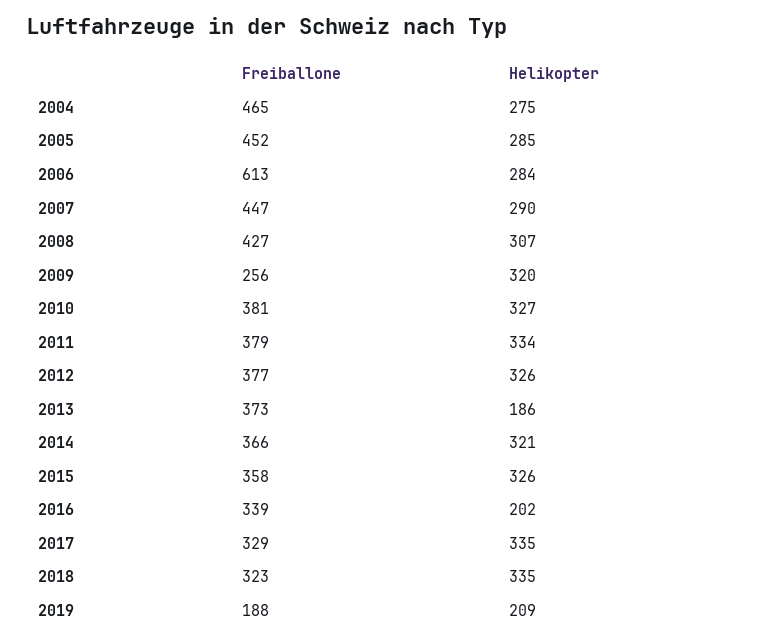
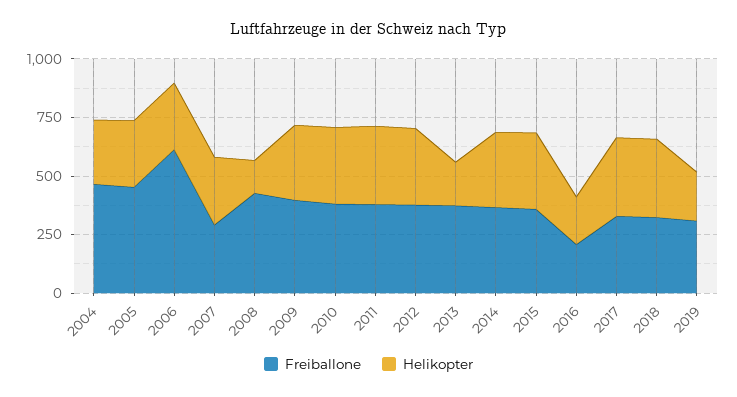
  {
    "Freiballone": {
      "2004": 465,
      "2005": 452,
      "2006": 613,
-     "2007": 447,
+     "2007": 300,
      "2008": 427,
-     "2009": 256,
+     "2009": 400,
      "2010": 381,
      "2011": 379,
      "2012": 377,
      "2013": 373,
      "2014": 366,
      "2015": 358,
-     "2016": 339,
+     "2016": 200,
      "2017": 329,
      "2018": 323,
-     "2019": 188
+     "2019": 300
    },
    "Helikopter": {
      "2004": 275,
      "2005": 285,
      "2006": 284,
      "2007": 290,
-     "2008": 307,
+     "2008": 150,
      "2009": 320,
      "2010": 327,
      "2011": 334,
      "2012": 326,
      "2013": 186,
      "2014": 321,
      "2015": 326,
      "2016": 202,
      "2017": 335,
      "2018": 335,
      "2019": 209
    }
  }

